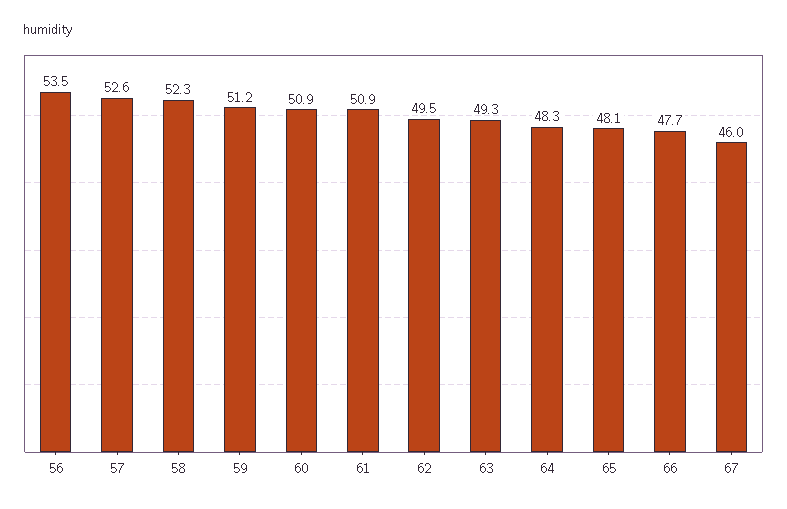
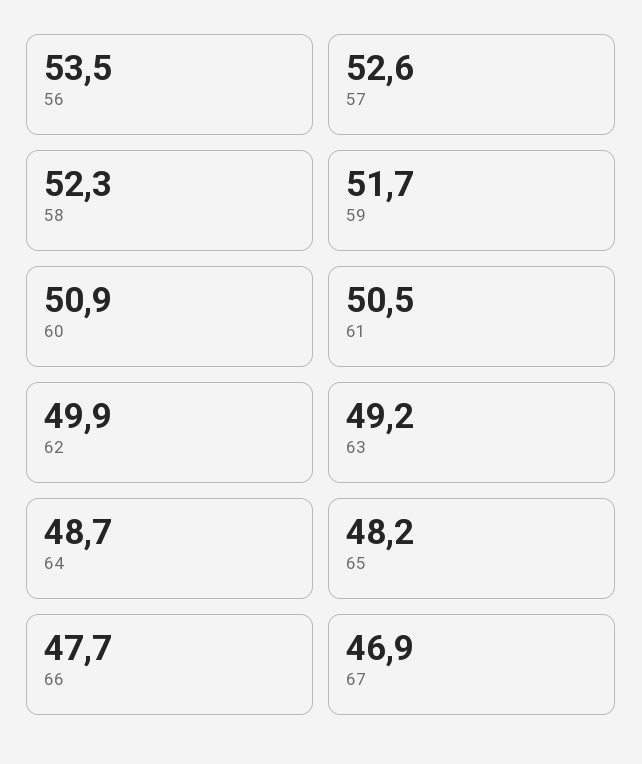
  {
    "56": 53.5,
    "57": 52.6,
    "58": 52.3,
-   "59": 51.2,
+   "59": 51.7,
    "60": 50.9,
-   "61": 50.9,
+   "61": 50.5,
-   "62": 49.5,
+   "62": 49.9,
-   "63": 49.3,
+   "63": 49.2,
-   "64": 48.3,
+   "64": 48.7,
-   "65": 48.1,
+   "65": 48.2,
    "66": 47.7,
-   "67": 46
+   "67": 46.9
  }

